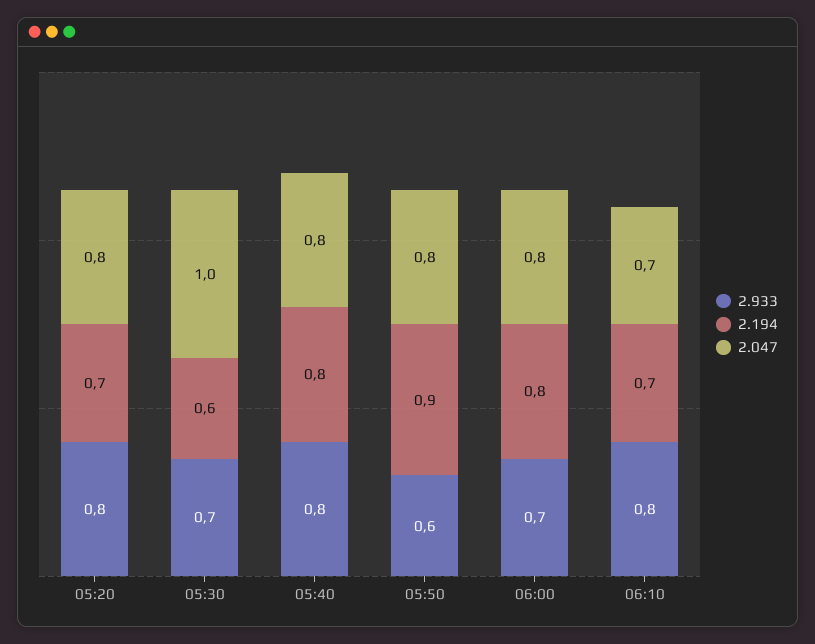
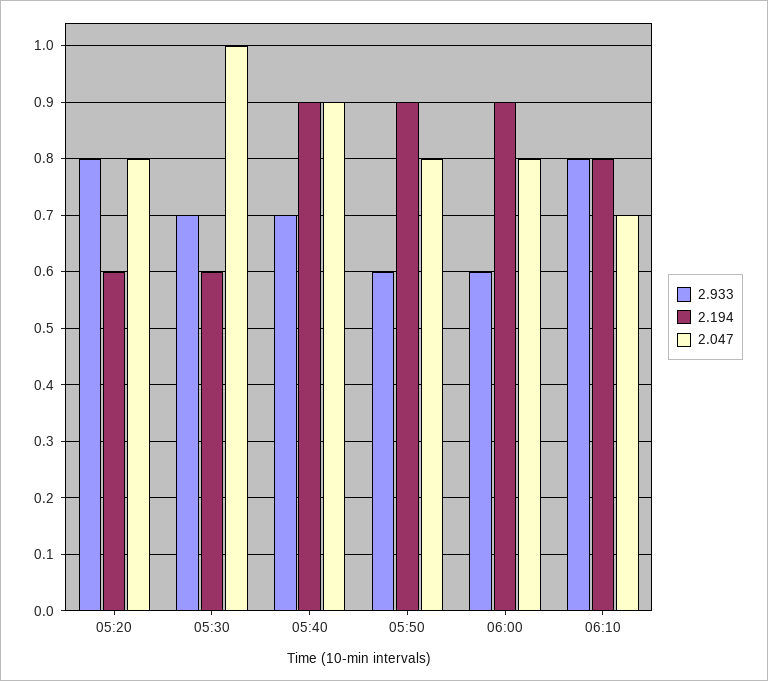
  {
    "2.933": {
      "05:20": 0.8,
      "05:30": 0.7,
-     "05:40": 0.8,
+     "05:40": 0.7,
      "05:50": 0.6,
-     "06:00": 0.7,
+     "06:00": 0.6,
      "06:10": 0.8
    },
    "2.194": {
-     "05:20": 0.7,
+     "05:20": 0.6,
      "05:30": 0.6,
-     "05:40": 0.8,
+     "05:40": 0.9,
      "05:50": 0.9,
-     "06:00": 0.8,
+     "06:00": 0.9,
-     "06:10": 0.7
+     "06:10": 0.8
    },
    "2.047": {
      "05:20": 0.8,
      "05:30": 1,
-     "05:40": 0.8,
+     "05:40": 0.9,
      "05:50": 0.8,
      "06:00": 0.8,
      "06:10": 0.7
    }
  }

